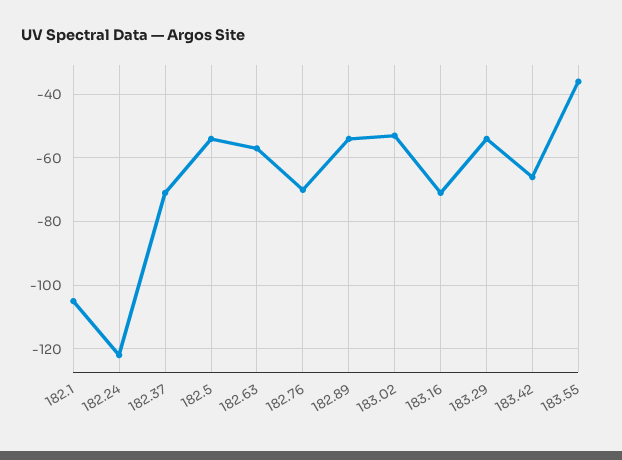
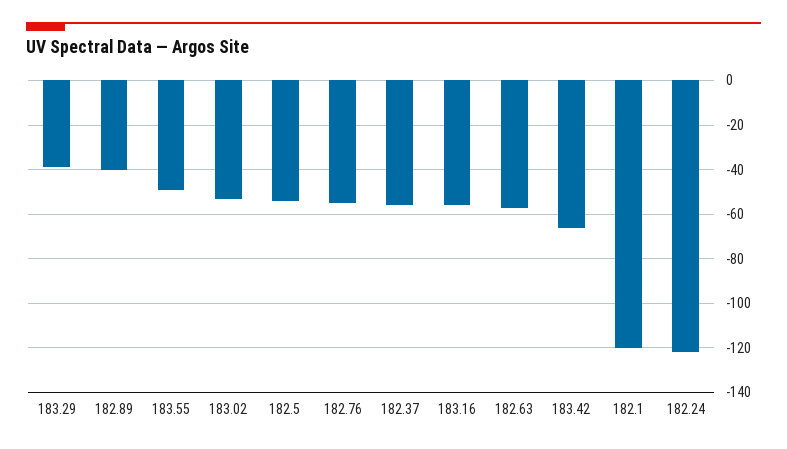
  {
-   "182.1": -105,
+   "182.1": -120,
    "182.24": -120,
-   "182.37": -70,
+   "182.37": -55,
    "182.5": -55,
    "182.63": -55,
-   "182.76": -70,
+   "182.76": -55,
-   "182.89": -55,
+   "182.89": -40,
    "183.02": -55,
-   "183.16": -70,
+   "183.16": -55,
-   "183.29": -55,
+   "183.29": -40,
    "183.42": -65,
-   "183.55": -35
+   "183.55": -50
  }

